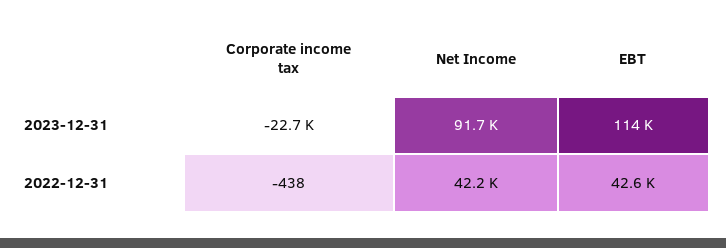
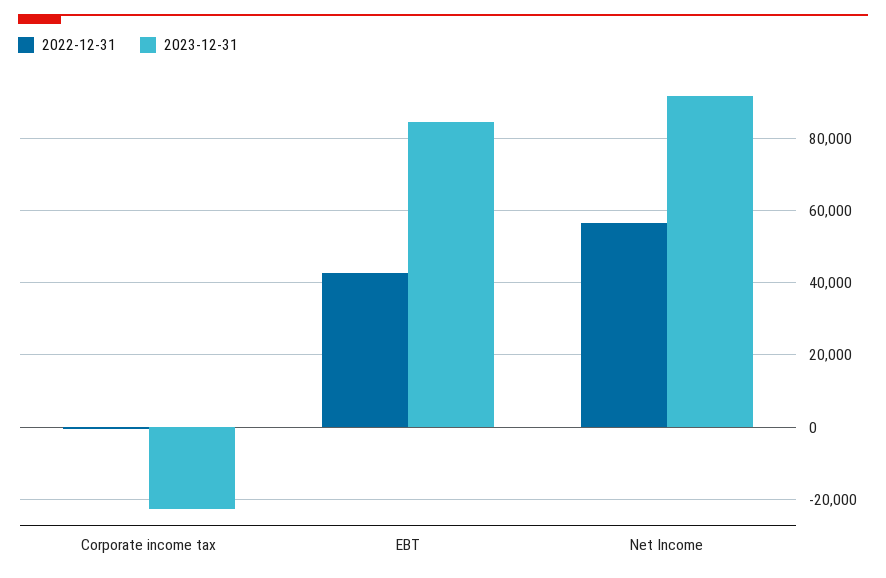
  {
    "2023-12-31": {
      "Corporate income tax": -22700,
      "Net Income": 91700,
-     "EBT": 114000
+     "EBT": 84000
    },
    "2022-12-31": {
      "Corporate income tax": -438,
-     "Net Income": 42200,
+     "Net Income": 56000,
      "EBT": 42600
    }
  }

